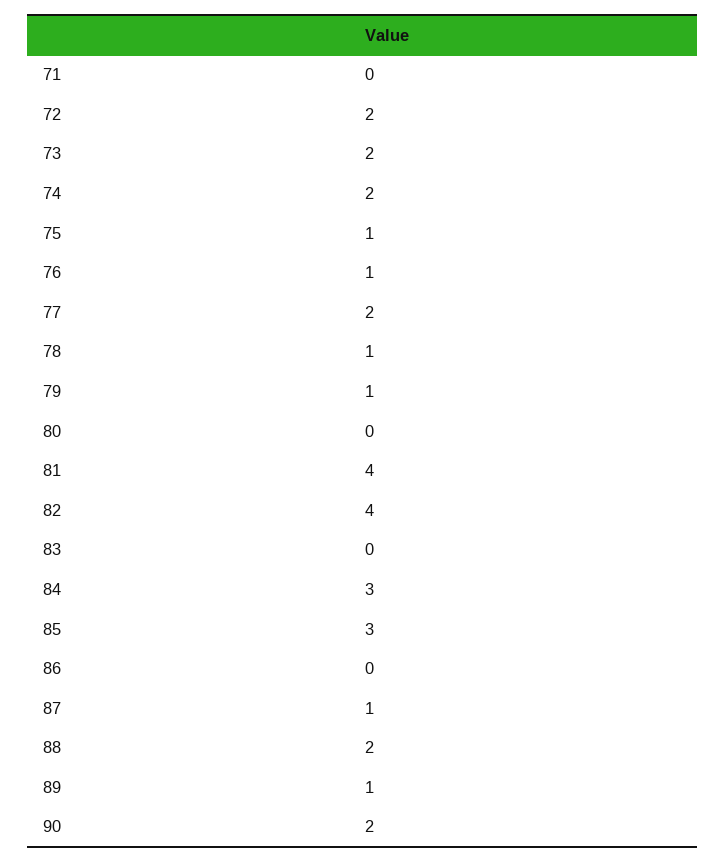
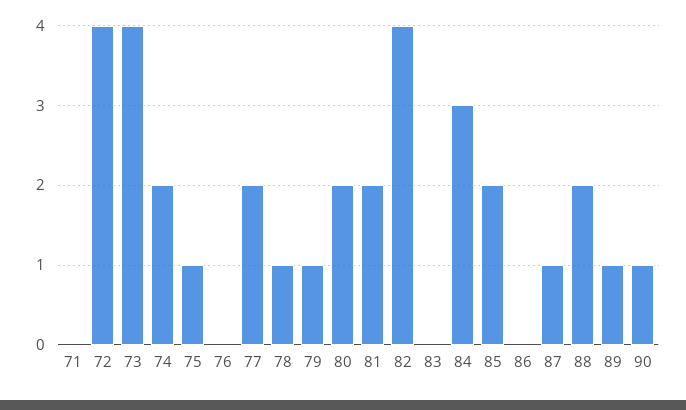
  {
    "71": 0,
-   "72": 2,
+   "72": 4,
-   "73": 2,
+   "73": 4,
    "74": 2,
    "75": 1,
-   "76": 1,
+   "76": 0,
    "77": 2,
    "78": 1,
    "79": 1,
-   "80": 0,
+   "80": 2,
-   "81": 4,
+   "81": 2,
    "82": 4,
    "83": 0,
    "84": 3,
-   "85": 3,
+   "85": 2,
    "86": 0,
    "87": 1,
    "88": 2,
    "89": 1,
-   "90": 2
+   "90": 1
  }

